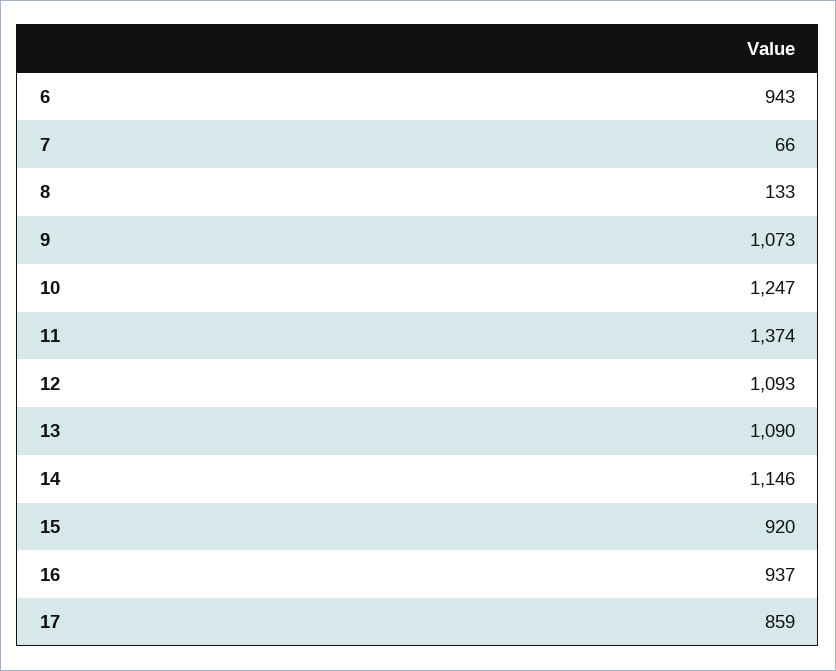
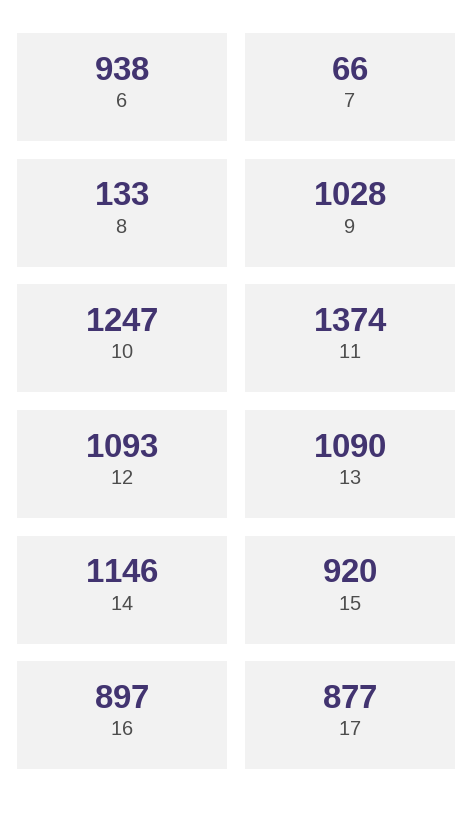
  {
-   "6": 943,
+   "6": 938,
    "7": 66,
    "8": 133,
-   "9": 1073,
+   "9": 1028,
    "10": 1247,
    "11": 1374,
    "12": 1093,
    "13": 1090,
    "14": 1146,
    "15": 920,
-   "16": 937,
+   "16": 897,
-   "17": 859
+   "17": 877
  }

